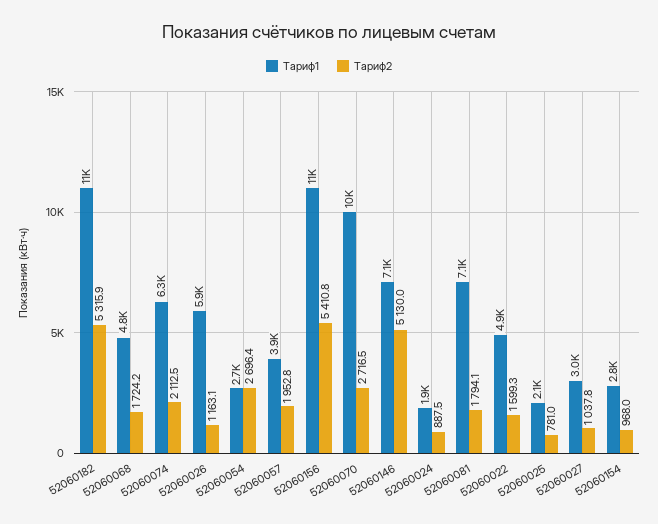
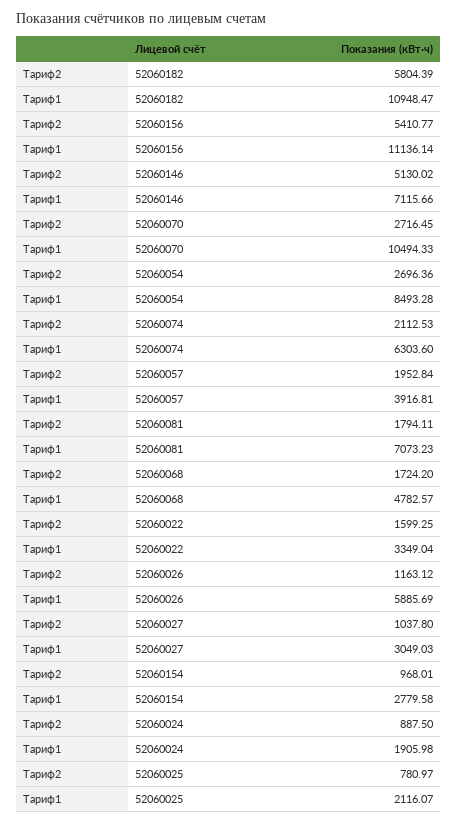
  {
    "Тариф1": {
      "52060182": 10948.47,
      "52060068": 4782.57,
      "52060074": 6303.6,
      "52060026": 5885.69,
-     "52060054": 2700,
+     "52060054": 8493.28,
      "52060057": 3916.81,
      "52060156": 11136.14,
      "52060070": 10494.33,
      "52060146": 7115.66,
      "52060024": 1905.98,
      "52060081": 7073.23,
-     "52060022": 4900,
+     "52060022": 3349.04,
      "52060025": 2116.07,
      "52060027": 3049.03,
      "52060154": 2779.58
    },
    "Тариф2": {
-     "52060182": 5315.9,
+     "52060182": 5804.39,
      "52060068": 1724.2,
      "52060074": 2112.53,
      "52060026": 1163.12,
      "52060054": 2696.36,
      "52060057": 1952.84,
      "52060156": 5410.77,
      "52060070": 2716.45,
      "52060146": 5130.02,
      "52060024": 887.5,
      "52060081": 1794.11,
      "52060022": 1599.25,
      "52060025": 780.97,
      "52060027": 1037.8,
      "52060154": 968.01
    }
  }

